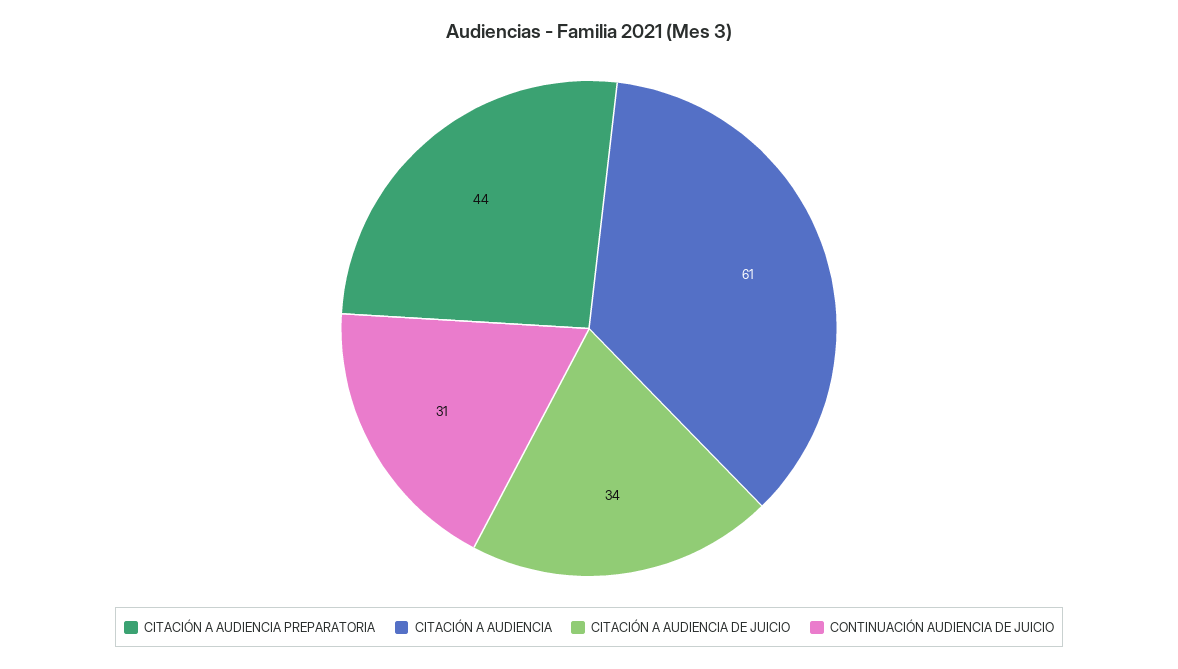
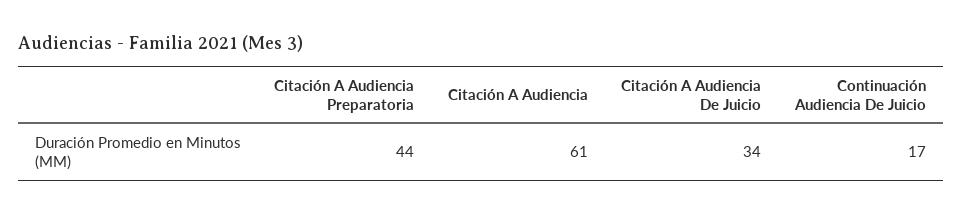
  {
    "CITACIÓN A AUDIENCIA PREPARATORIA": 44,
    "CITACIÓN A AUDIENCIA": 61,
    "CITACIÓN A AUDIENCIA DE JUICIO": 34,
-   "CONTINUACIÓN AUDIENCIA DE JUICIO": 31
+   "CONTINUACIÓN AUDIENCIA DE JUICIO": 17
  }

